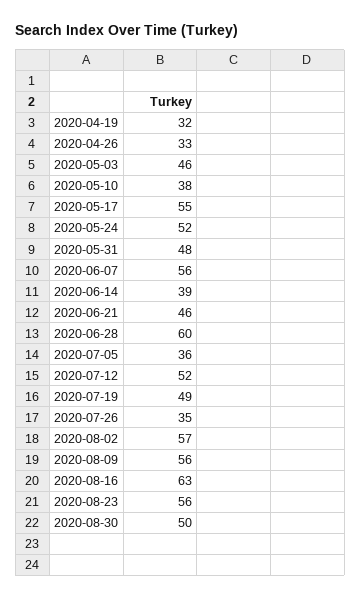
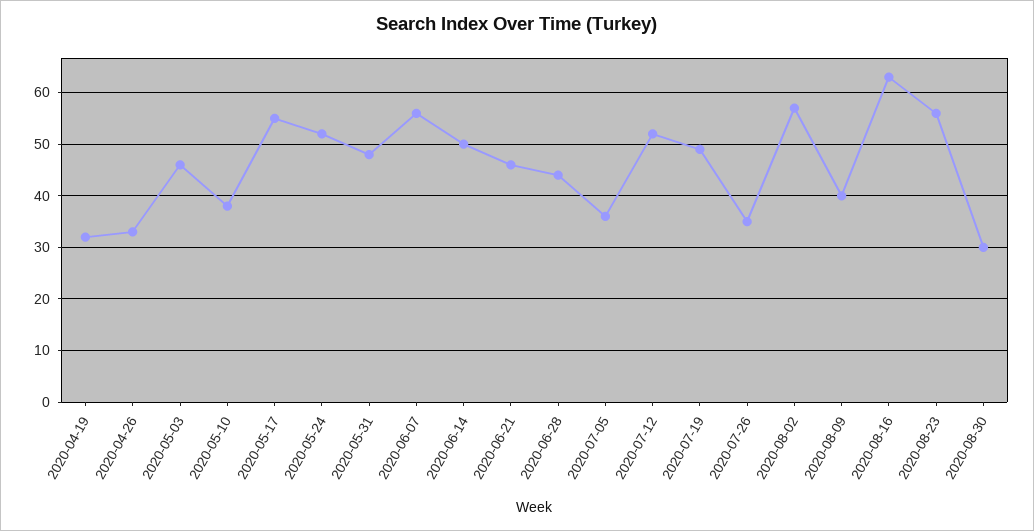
  {
    "2020-04-19": 32,
    "2020-04-26": 33,
    "2020-05-03": 46,
    "2020-05-10": 38,
    "2020-05-17": 55,
    "2020-05-24": 52,
    "2020-05-31": 48,
    "2020-06-07": 56,
-   "2020-06-14": 39,
+   "2020-06-14": 50,
    "2020-06-21": 46,
-   "2020-06-28": 60,
+   "2020-06-28": 45,
    "2020-07-05": 36,
    "2020-07-12": 52,
    "2020-07-19": 49,
    "2020-07-26": 35,
    "2020-08-02": 57,
-   "2020-08-09": 56,
+   "2020-08-09": 40,
    "2020-08-16": 63,
    "2020-08-23": 56,
-   "2020-08-30": 50
+   "2020-08-30": 30
  }

